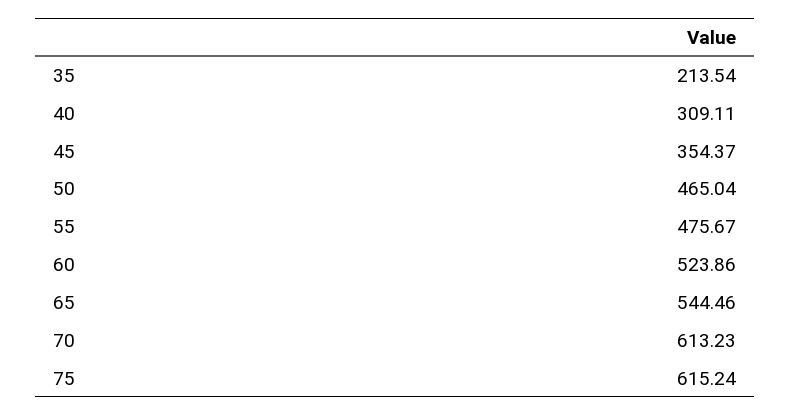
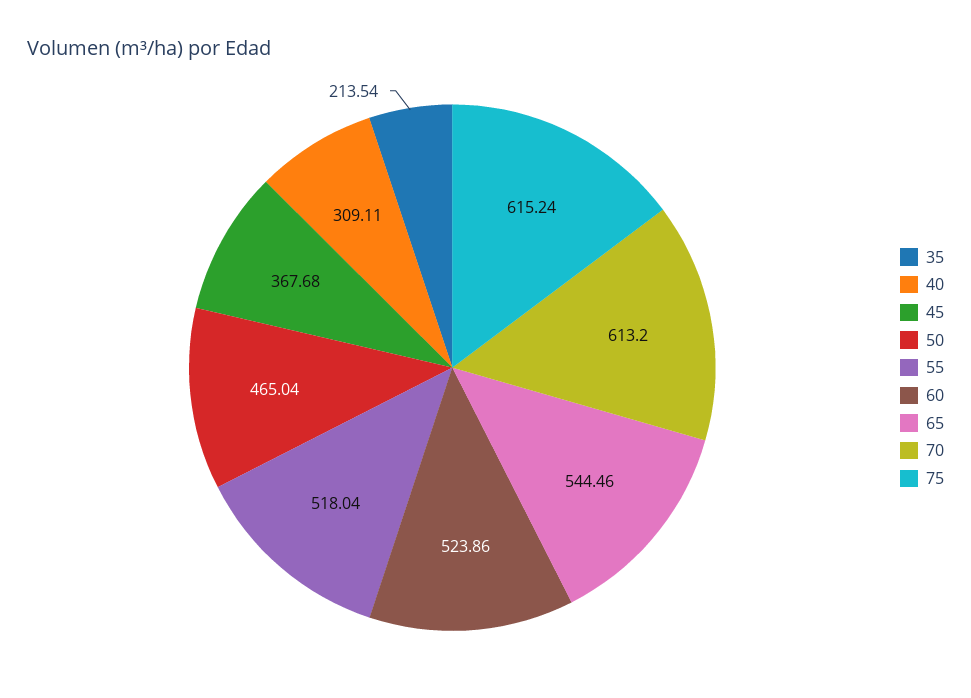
  {
    "35": 213.54,
    "40": 309.11,
-   "45": 354.37,
+   "45": 367.68,
    "50": 465.04,
-   "55": 475.67,
+   "55": 518.04,
    "60": 523.86,
    "65": 544.46,
-   "70": 613.23,
+   "70": 613.2,
    "75": 615.24
  }

